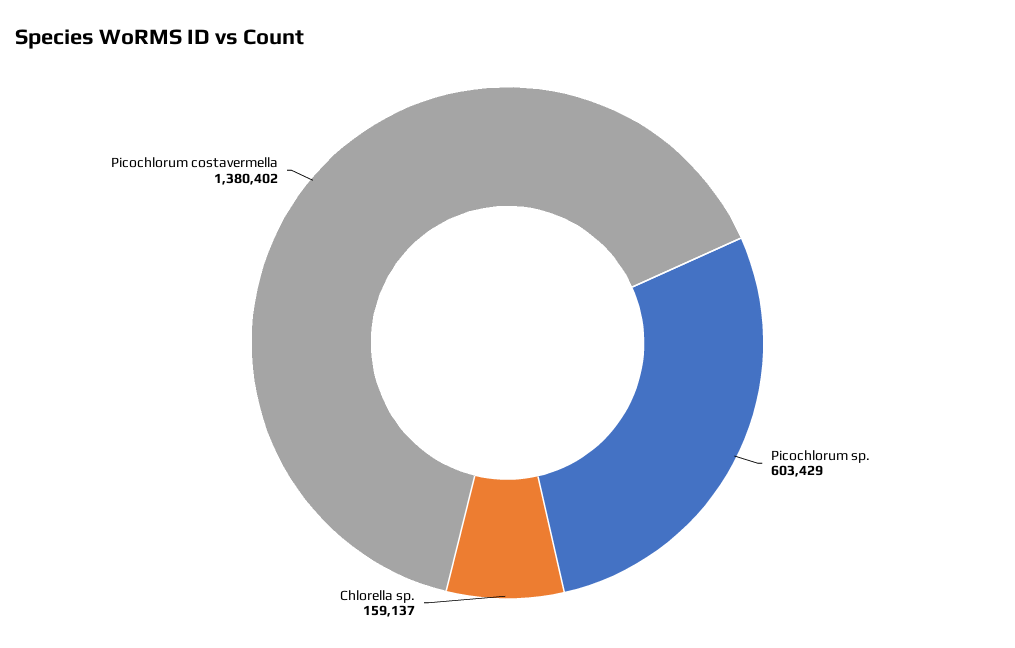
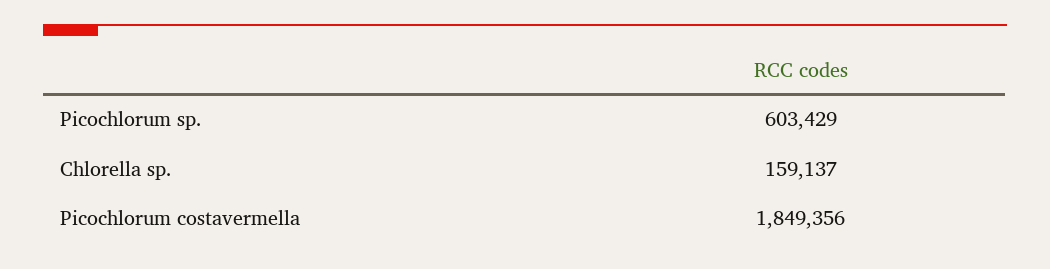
  {
    "Picochlorum sp.": 603429,
    "Chlorella sp.": 159137,
-   "Picochlorum costavermella": 1380402
+   "Picochlorum costavermella": 1849356
  }

